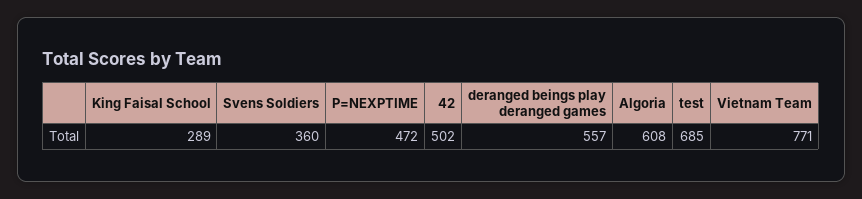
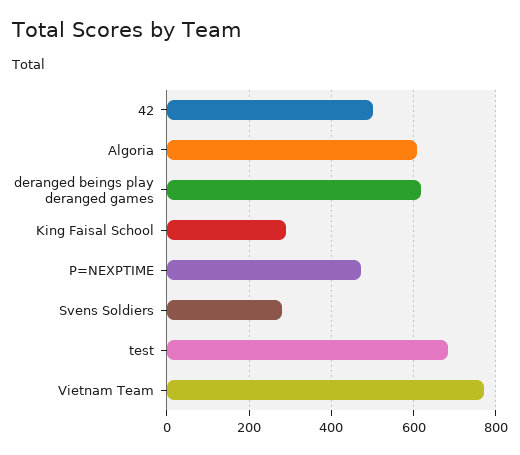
  {
    "King Faisal School": 289,
-   "Svens Soldiers": 360,
+   "Svens Soldiers": 280,
    "P=NEXPTIME": 472,
    "42": 502,
-   "deranged beings play deranged games": 557,
+   "deranged beings play deranged games": 620,
    "Algoria": 608,
    "test": 685,
    "Vietnam Team": 771
  }

